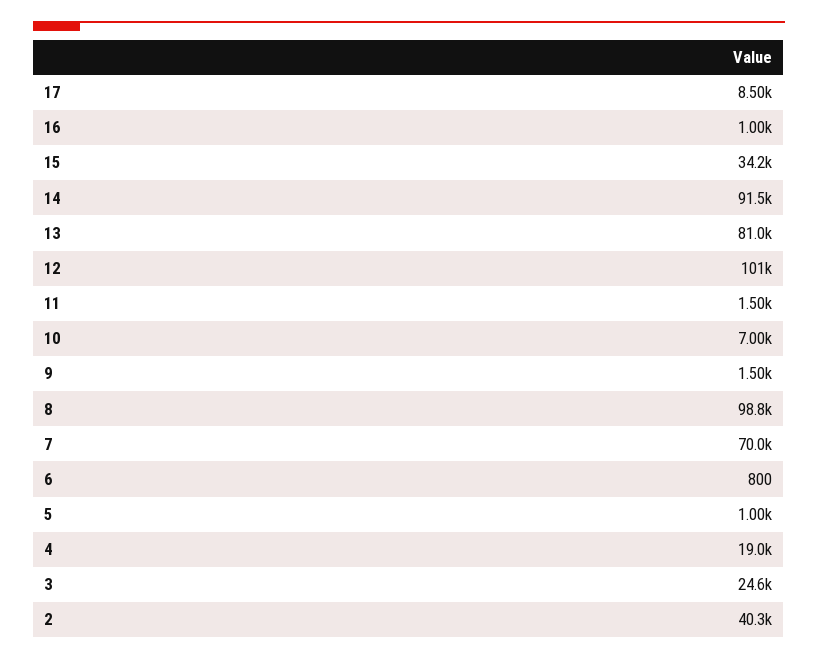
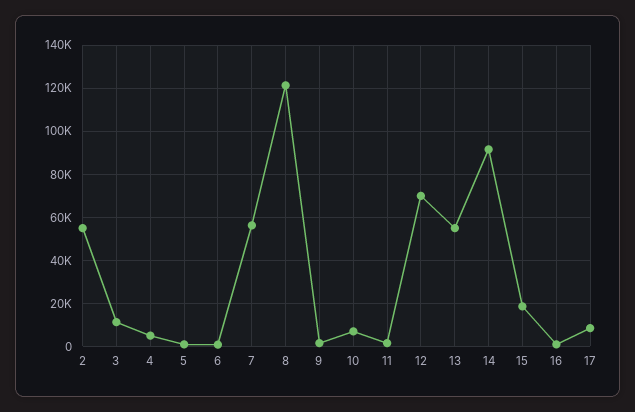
  {
    "17": 8500,
    "16": 1000,
-   "15": 34200,
+   "15": 20000,
    "14": 91500,
-   "13": 81000,
+   "13": 55000,
-   "12": 101000,
+   "12": 70000,
    "11": 1500,
    "10": 7000,
    "9": 1500,
-   "8": 98800,
+   "8": 120000,
-   "7": 70000,
+   "7": 55000,
    "6": 800,
    "5": 1000,
-   "4": 19000,
+   "4": 5000,
-   "3": 24600,
+   "3": 10000,
-   "2": 40300
+   "2": 55000
  }

